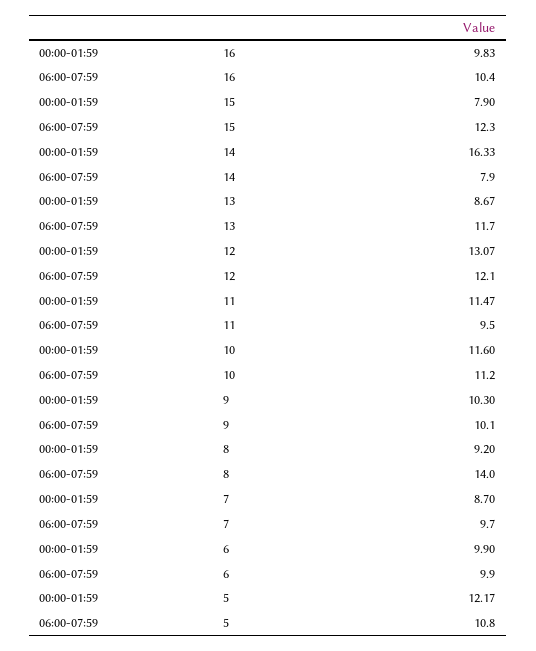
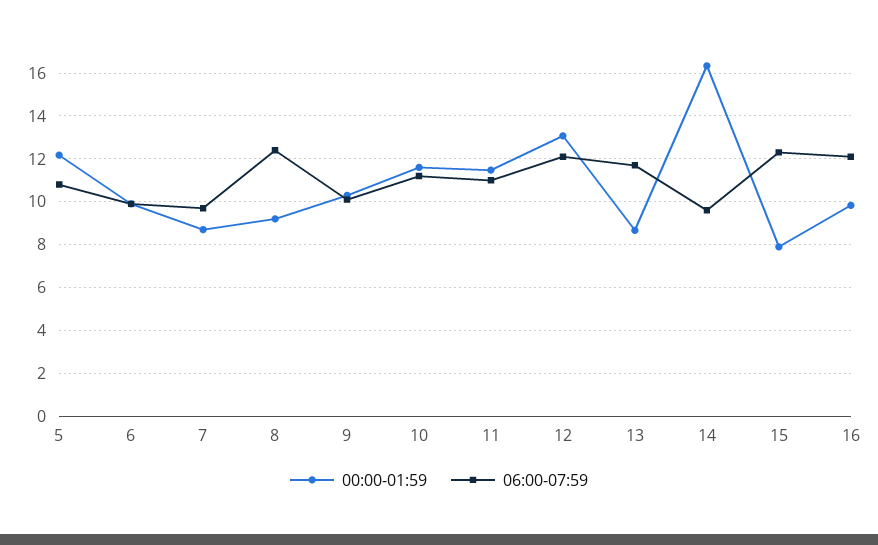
  {
    "00:00-01:59": {
      "16": 9.83,
      "15": 7.9,
      "14": 16.33,
      "13": 8.67,
      "12": 13.07,
      "11": 11.47,
      "10": 11.6,
      "9": 10.3,
      "8": 9.2,
      "7": 8.7,
      "6": 9.9,
      "5": 12.17
    },
    "06:00-07:59": {
-     "16": 10.4,
+     "16": 12,
      "15": 12.3,
-     "14": 7.9,
+     "14": 9.5,
      "13": 11.7,
      "12": 12.1,
-     "11": 9.5,
+     "11": 11,
      "10": 11.2,
      "9": 10.1,
-     "8": 14,
+     "8": 12.5,
      "7": 9.7,
      "6": 9.9,
      "5": 10.8
    }
  }

